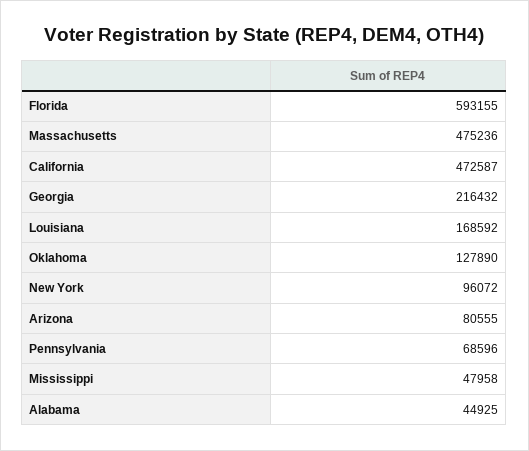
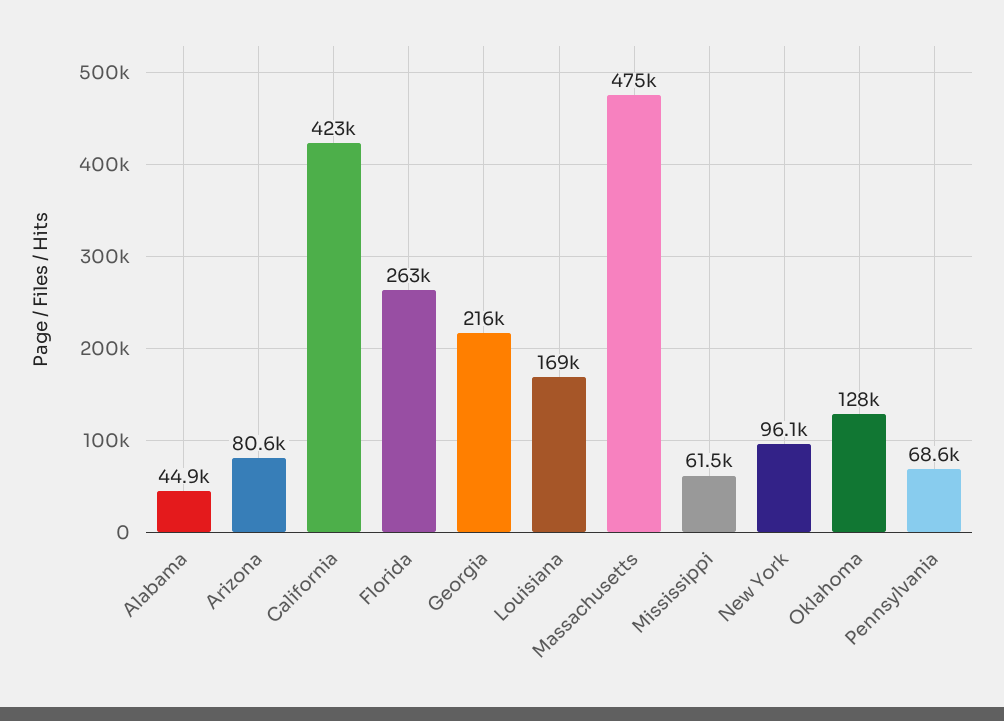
  {
-   "Florida": 593155,
+   "Florida": 263000,
    "Massachusetts": 475236,
-   "California": 472587,
+   "California": 423000,
    "Georgia": 216432,
    "Louisiana": 168592,
    "Oklahoma": 127890,
    "New York": 96072,
    "Arizona": 80555,
    "Pennsylvania": 68596,
-   "Mississippi": 47958,
+   "Mississippi": 61500,
    "Alabama": 44925
  }

